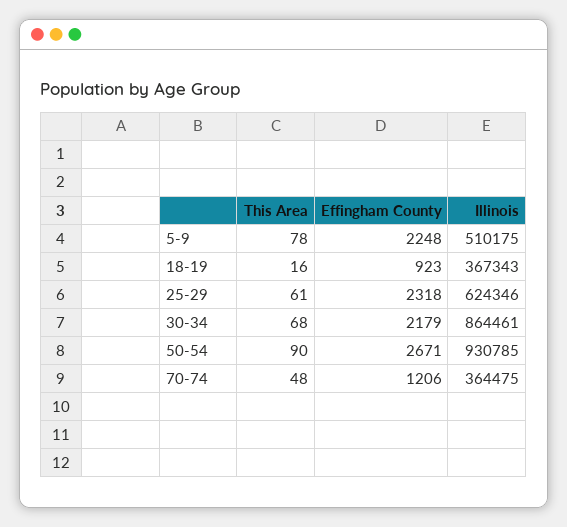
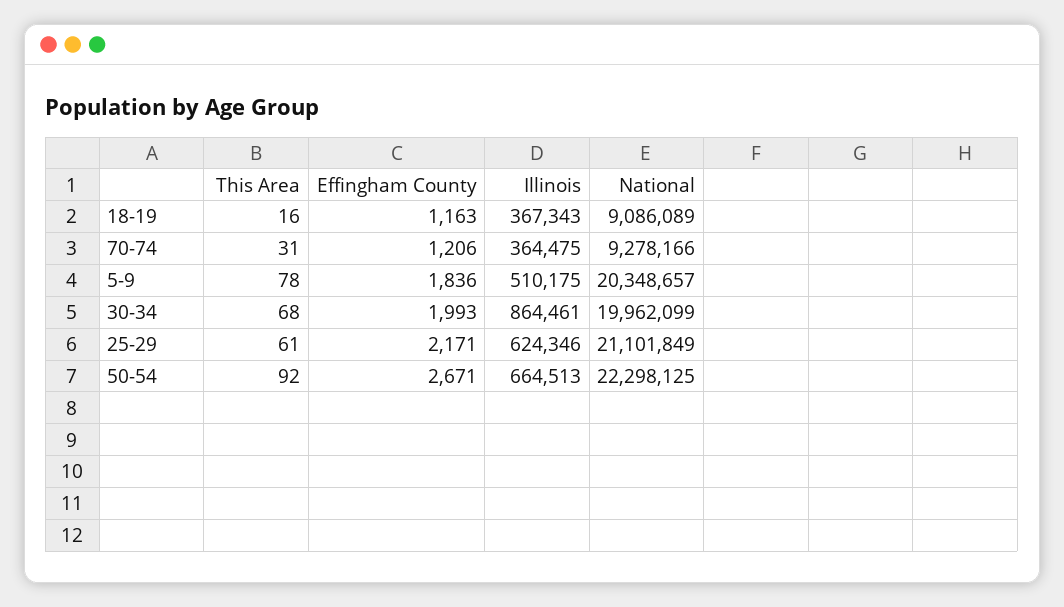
  {
    "This Area": {
      "5-9": 78,
      "18-19": 16,
      "25-29": 61,
      "30-34": 68,
-     "50-54": 90,
+     "50-54": 92,
-     "70-74": 48
+     "70-74": 31
    },
    "Effingham County": {
-     "5-9": 2248,
+     "5-9": 1836,
-     "18-19": 923,
+     "18-19": 1163,
-     "25-29": 2318,
+     "25-29": 2171,
-     "30-34": 2179,
+     "30-34": 1993,
      "50-54": 2671,
      "70-74": 1206
    },
    "Illinois": {
      "5-9": 510175,
      "18-19": 367343,
      "25-29": 624346,
      "30-34": 864461,
-     "50-54": 930785,
+     "50-54": 664513,
      "70-74": 364475
-   }
+   },
+   "National": {
+     "18-19": 9086089,
+     "70-74": 9278166,
+     "5-9": 20348657,
+     "30-34": 19962099,
+     "25-29": 21101849,
+     "50-54": 22298125
+   }
  }

